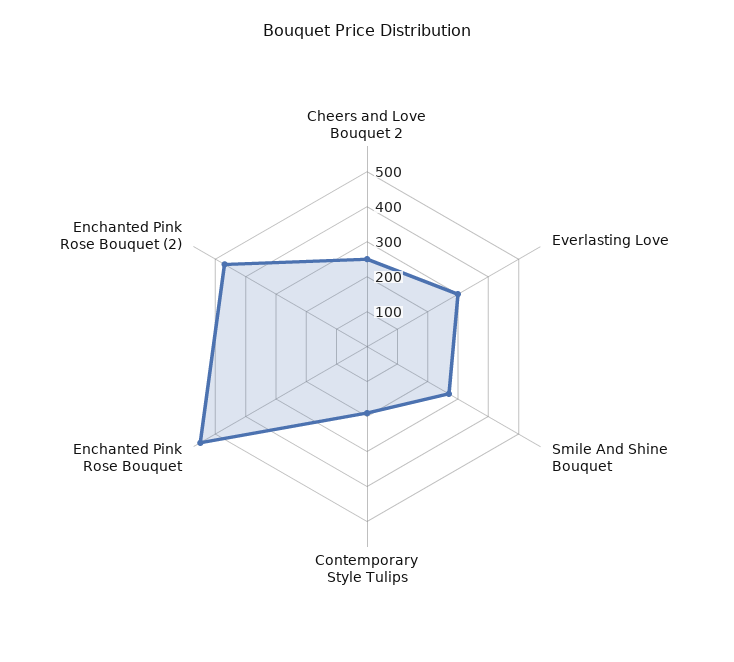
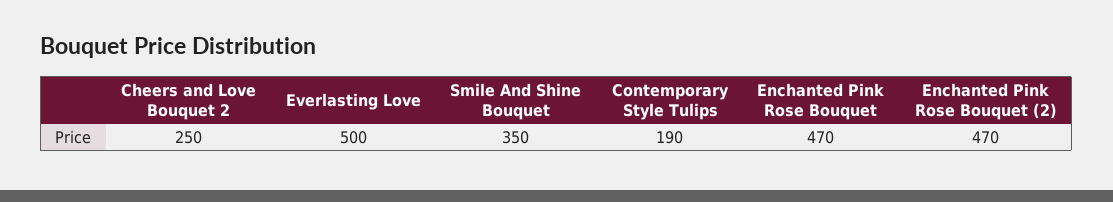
  {
    "Cheers and Love Bouquet 2": 250,
-   "Everlasting Love": 300,
+   "Everlasting Love": 500,
-   "Smile And Shine Bouquet": 275,
+   "Smile And Shine Bouquet": 350,
    "Contemporary Style Tulips": 190,
-   "Enchanted Pink Rose Bouquet": 550,
+   "Enchanted Pink Rose Bouquet": 470,
    "Enchanted Pink Rose Bouquet (2)": 470
  }

